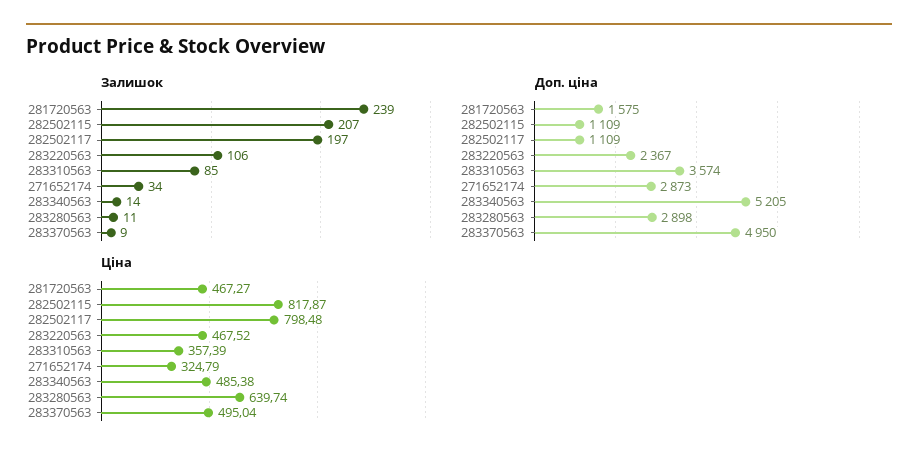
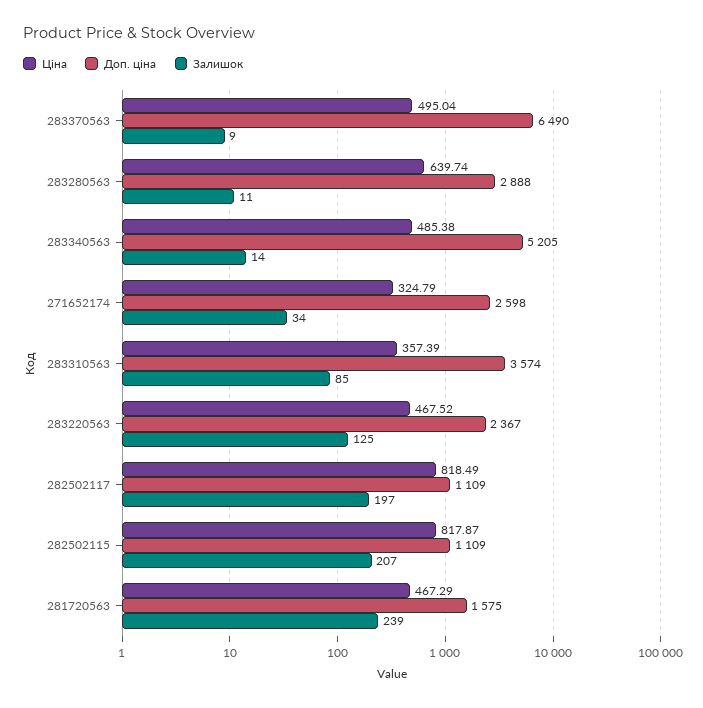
  {
    "Залишок": {
      "281720563": 239,
      "282502115": 207,
      "282502117": 197,
-     "283220563": 106,
+     "283220563": 125,
      "283310563": 85,
      "271652174": 34,
      "283340563": 14,
      "283280563": 11,
      "283370563": 9
    },
    "Доп. ціна": {
      "281720563": 1575,
      "282502115": 1109,
      "282502117": 1109,
      "283220563": 2367,
      "283310563": 3574,
-     "271652174": 2873,
+     "271652174": 2598,
      "283340563": 5205,
-     "283280563": 2898,
+     "283280563": 2888,
-     "283370563": 4950
+     "283370563": 6490
    },
    "Ціна": {
-     "281720563": 467.27,
+     "281720563": 467.29,
      "282502115": 817.87,
-     "282502117": 798.48,
+     "282502117": 818.49,
      "283220563": 467.52,
      "283310563": 357.39,
      "271652174": 324.79,
      "283340563": 485.38,
      "283280563": 639.74,
      "283370563": 495.04
    }
  }

